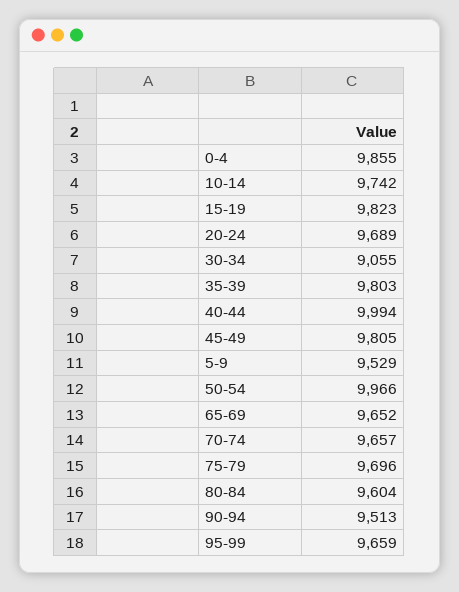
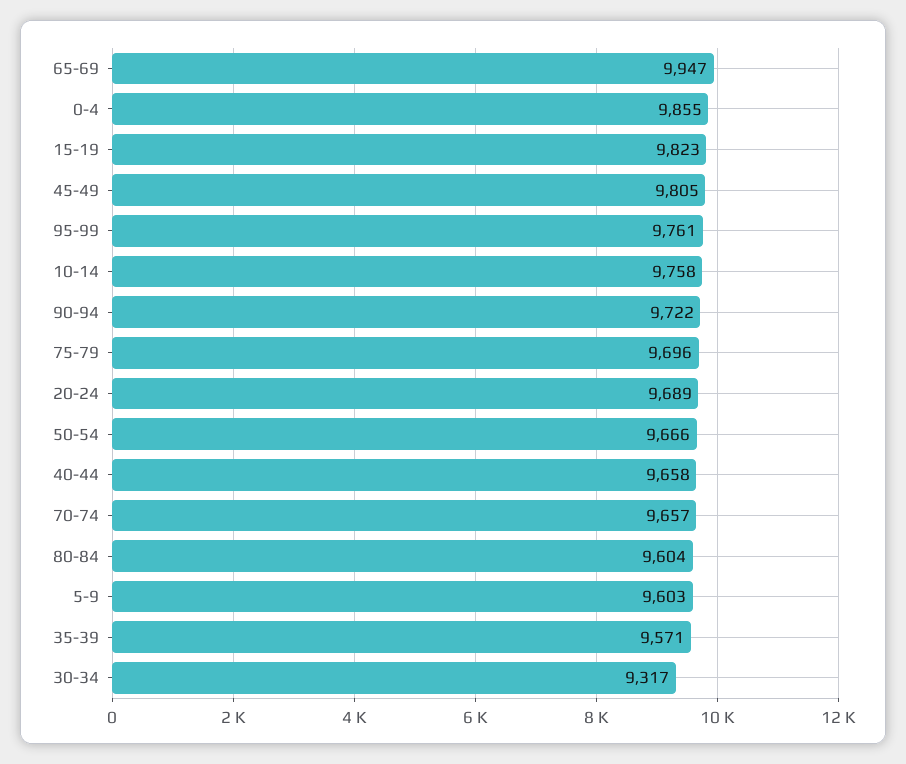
  {
    "0-4": 9855,
-   "10-14": 9742,
+   "10-14": 9758,
    "15-19": 9823,
    "20-24": 9689,
-   "30-34": 9055,
+   "30-34": 9317,
-   "35-39": 9803,
+   "35-39": 9571,
-   "40-44": 9994,
+   "40-44": 9658,
    "45-49": 9805,
-   "5-9": 9529,
+   "5-9": 9603,
-   "50-54": 9966,
+   "50-54": 9666,
-   "65-69": 9652,
+   "65-69": 9947,
    "70-74": 9657,
    "75-79": 9696,
    "80-84": 9604,
-   "90-94": 9513,
+   "90-94": 9722,
-   "95-99": 9659
+   "95-99": 9761
  }

